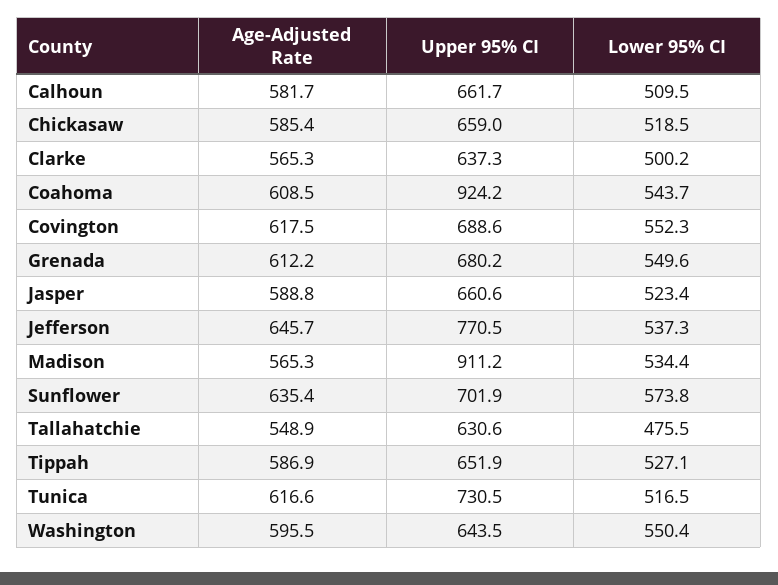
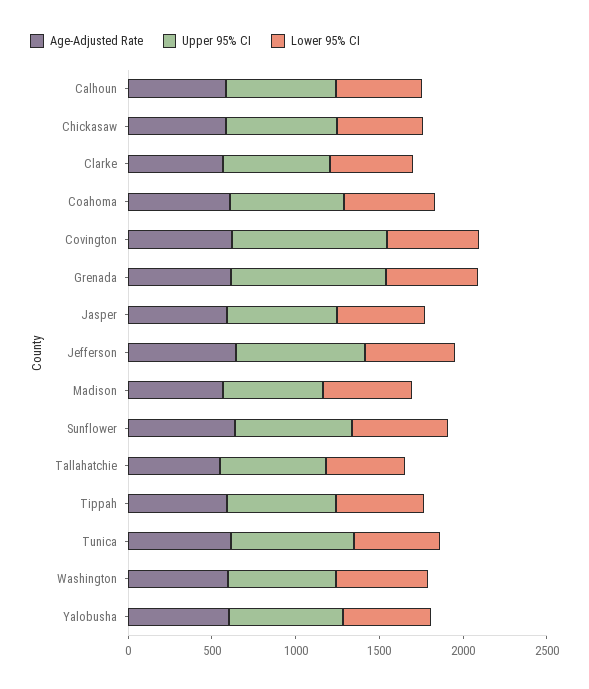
  {
    "Age-Adjusted Rate": {
      "Calhoun": 581.7,
      "Chickasaw": 585.4,
      "Clarke": 565.3,
      "Coahoma": 608.5,
      "Covington": 617.5,
      "Grenada": 612.2,
      "Jasper": 588.8,
      "Jefferson": 645.7,
      "Madison": 565.3,
      "Sunflower": 635.4,
      "Tallahatchie": 548.9,
      "Tippah": 586.9,
      "Tunica": 616.6,
-     "Washington": 595.5
+     "Washington": 595.5,
+     "Yalobusha": 600
    },
    "Upper 95% CI": {
      "Calhoun": 661.7,
      "Chickasaw": 659,
      "Clarke": 637.3,
-     "Coahoma": 924.2,
+     "Coahoma": 700,
-     "Covington": 688.6,
+     "Covington": 900,
-     "Grenada": 680.2,
+     "Grenada": 900,
      "Jasper": 660.6,
      "Jefferson": 770.5,
-     "Madison": 911.2,
+     "Madison": 600,
      "Sunflower": 701.9,
      "Tallahatchie": 630.6,
      "Tippah": 651.9,
      "Tunica": 730.5,
-     "Washington": 643.5
+     "Washington": 643.5,
+     "Yalobusha": 700
    },
    "Lower 95% CI": {
      "Calhoun": 509.5,
      "Chickasaw": 518.5,
      "Clarke": 500.2,
      "Coahoma": 543.7,
      "Covington": 552.3,
      "Grenada": 549.6,
      "Jasper": 523.4,
      "Jefferson": 537.3,
      "Madison": 534.4,
      "Sunflower": 573.8,
      "Tallahatchie": 475.5,
      "Tippah": 527.1,
      "Tunica": 516.5,
-     "Washington": 550.4
+     "Washington": 550.4,
+     "Yalobusha": 500
    }
  }

